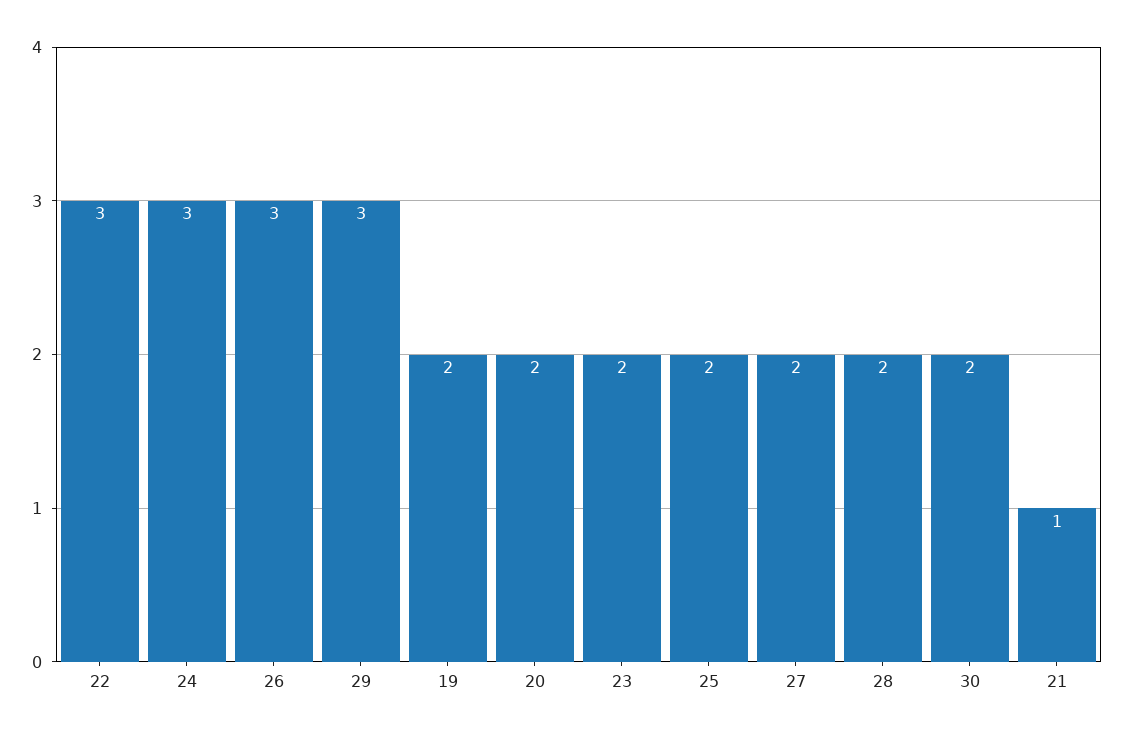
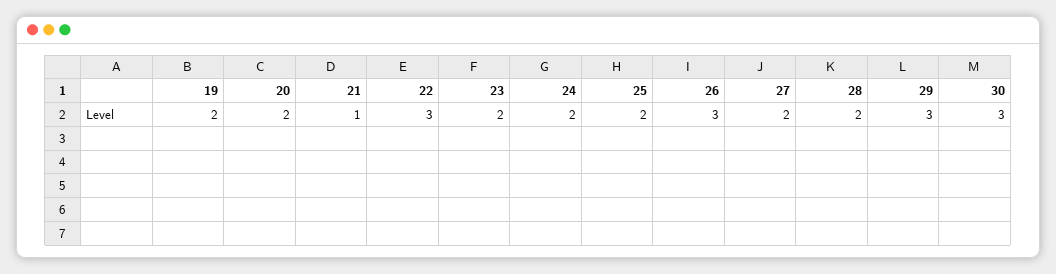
  {
    "22": 3,
-   "24": 3,
+   "24": 2,
    "26": 3,
    "29": 3,
    "19": 2,
    "20": 2,
    "23": 2,
    "25": 2,
    "27": 2,
    "28": 2,
-   "30": 2,
+   "30": 3,
    "21": 1
  }

